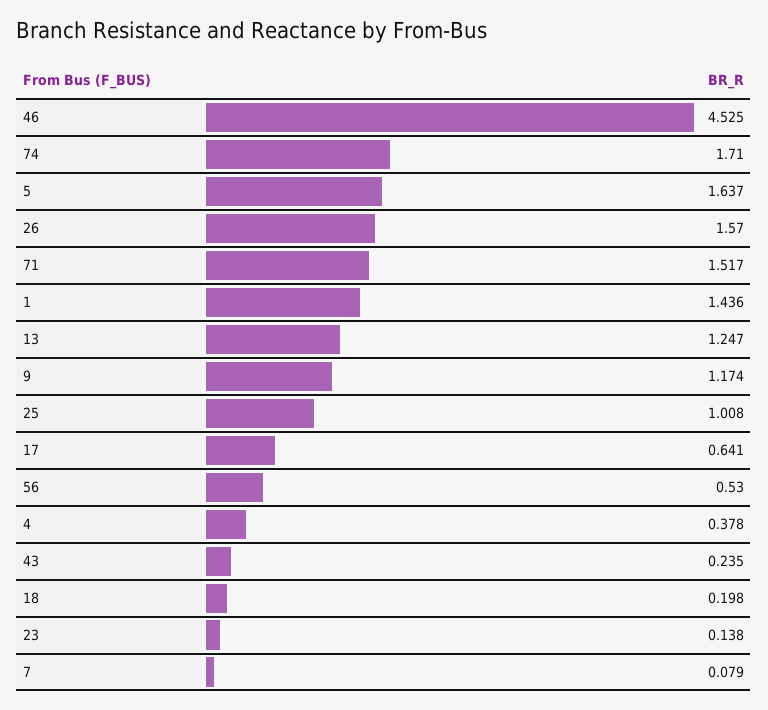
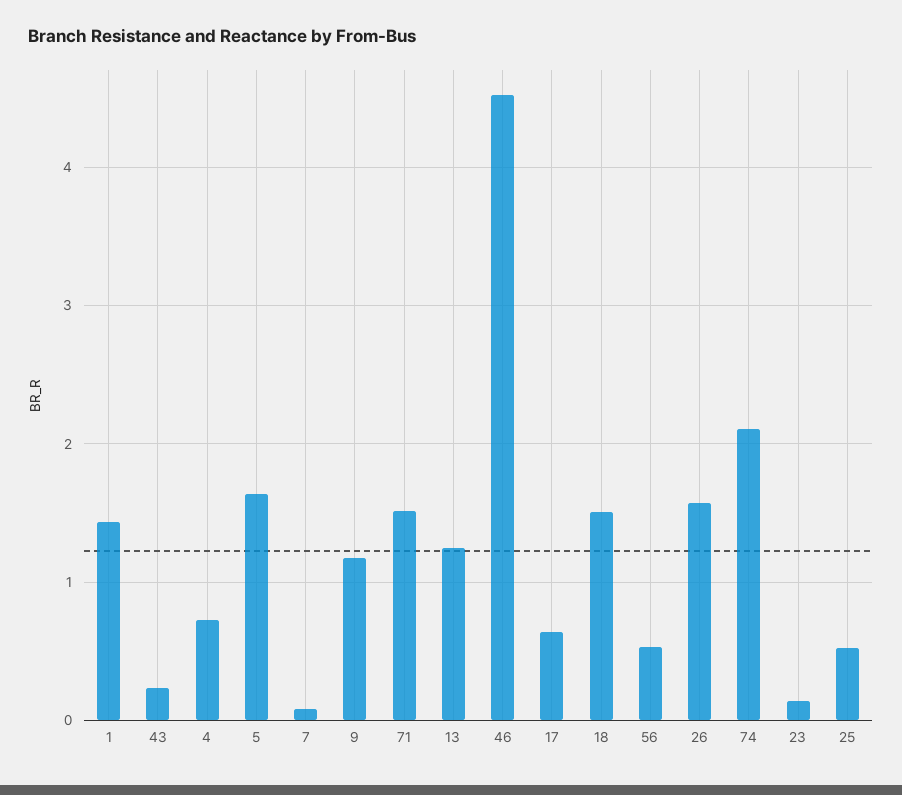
  {
    "46": 4.525,
-   "74": 1.71,
+   "74": 2.1,
    "5": 1.637,
    "26": 1.57,
    "71": 1.517,
    "1": 1.436,
    "13": 1.247,
    "9": 1.174,
-   "25": 1.008,
+   "25": 0.5,
    "17": 0.641,
    "56": 0.53,
-   "4": 0.378,
+   "4": 0.7,
    "43": 0.235,
-   "18": 0.198,
+   "18": 1.5,
    "23": 0.138,
    "7": 0.079
  }

